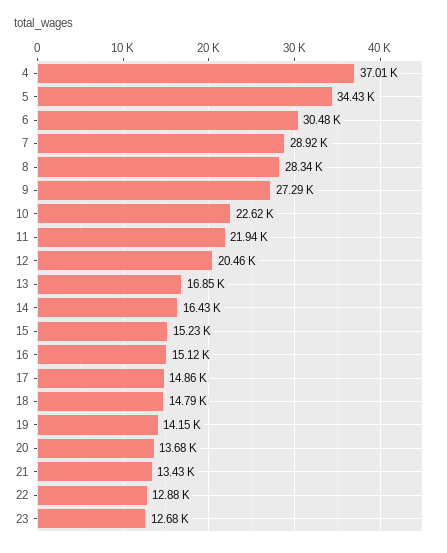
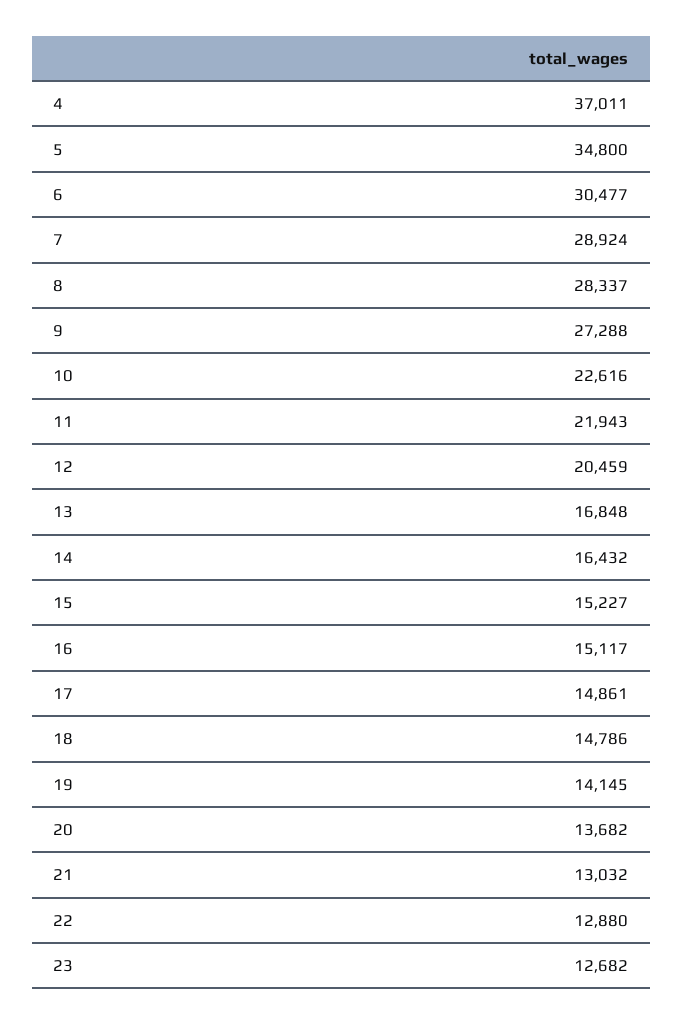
  {
    "4": 37011,
-   "5": 34430,
+   "5": 34800,
    "6": 30477,
    "7": 28924,
    "8": 28337,
    "9": 27288,
    "10": 22616,
    "11": 21943,
    "12": 20459,
    "13": 16848,
    "14": 16432,
    "15": 15227,
    "16": 15117,
    "17": 14861,
    "18": 14786,
    "19": 14145,
    "20": 13682,
-   "21": 13430,
+   "21": 13032,
    "22": 12880,
    "23": 12682
  }

